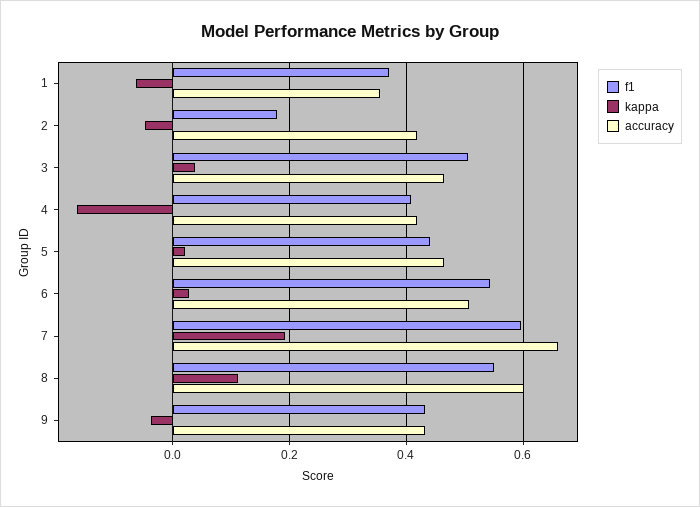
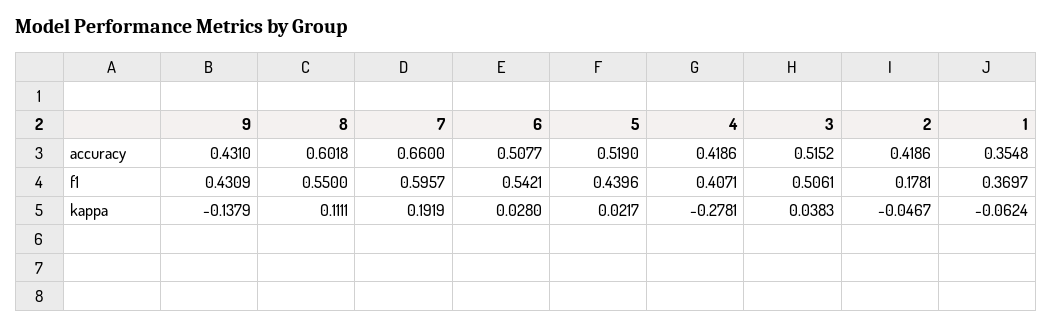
  {
    "f1": {
      "1": 0.3697,
      "2": 0.1781,
      "3": 0.5061,
      "4": 0.4071,
      "5": 0.4396,
      "6": 0.5421,
      "7": 0.5957,
      "8": 0.55,
      "9": 0.4309
    },
    "kappa": {
      "1": -0.0624,
      "2": -0.0467,
      "3": 0.0383,
-     "4": -0.16,
+     "4": -0.2781,
      "5": 0.0217,
      "6": 0.028,
      "7": 0.1919,
      "8": 0.1111,
-     "9": -0.04
+     "9": -0.1379
    },
    "accuracy": {
      "1": 0.3548,
      "2": 0.4186,
-     "3": 0.46,
+     "3": 0.5152,
      "4": 0.4186,
-     "5": 0.46,
+     "5": 0.519,
      "6": 0.5077,
      "7": 0.66,
      "8": 0.6018,
      "9": 0.431
    }
  }

